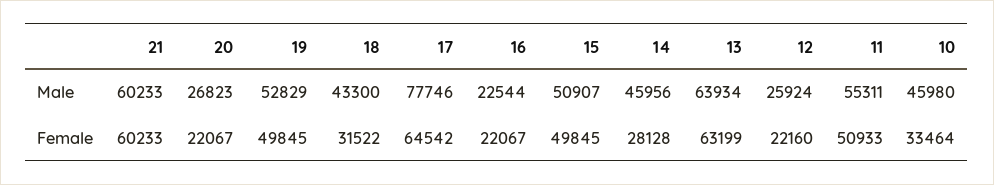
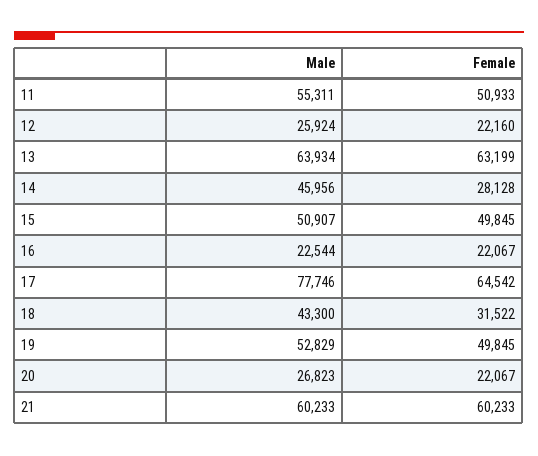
  {
    "21": {
      "Male": 60233,
      "Female": 60233
    },
    "20": {
      "Male": 26823,
      "Female": 22067
    },
    "19": {
      "Male": 52829,
      "Female": 49845
    },
    "18": {
      "Male": 43300,
      "Female": 31522
    },
    "17": {
      "Male": 77746,
      "Female": 64542
    },
    "16": {
      "Male": 22544,
      "Female": 22067
    },
    "15": {
      "Male": 50907,
      "Female": 49845
    },
    "14": {
      "Male": 45956,
      "Female": 28128
    },
    "13": {
      "Male": 63934,
      "Female": 63199
    },
    "12": {
      "Male": 25924,
      "Female": 22160
    },
    "11": {
      "Male": 55311,
      "Female": 50933
-   },
+   }
-   "10": {
-     "Male": 45980,
-     "Female": 33464
-   }
  }

